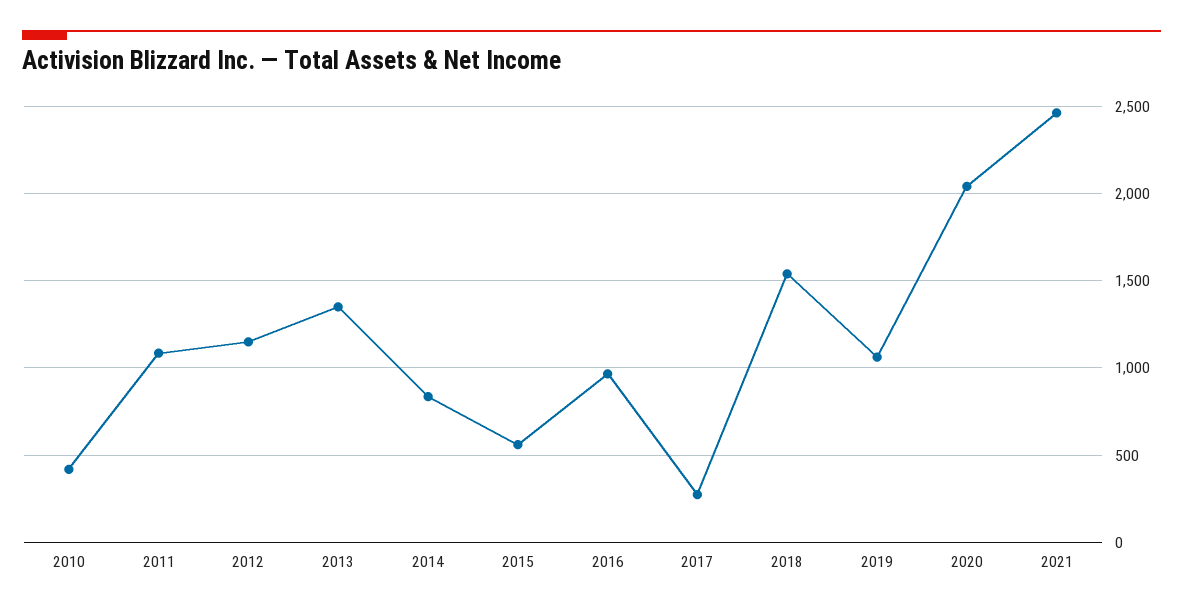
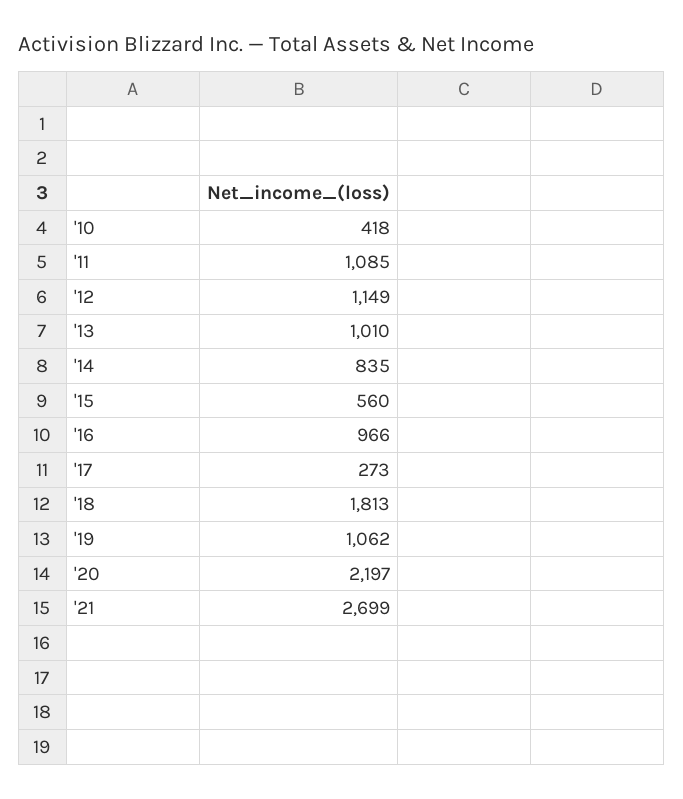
  {
    "2010": 418,
    "2011": 1085,
    "2012": 1149,
-   "2013": 1350,
+   "2013": 1010,
    "2014": 835,
    "2015": 560,
    "2016": 966,
    "2017": 273,
-   "2018": 1550,
+   "2018": 1813,
    "2019": 1062,
-   "2020": 2050,
+   "2020": 2197,
-   "2021": 2450
+   "2021": 2699
  }

